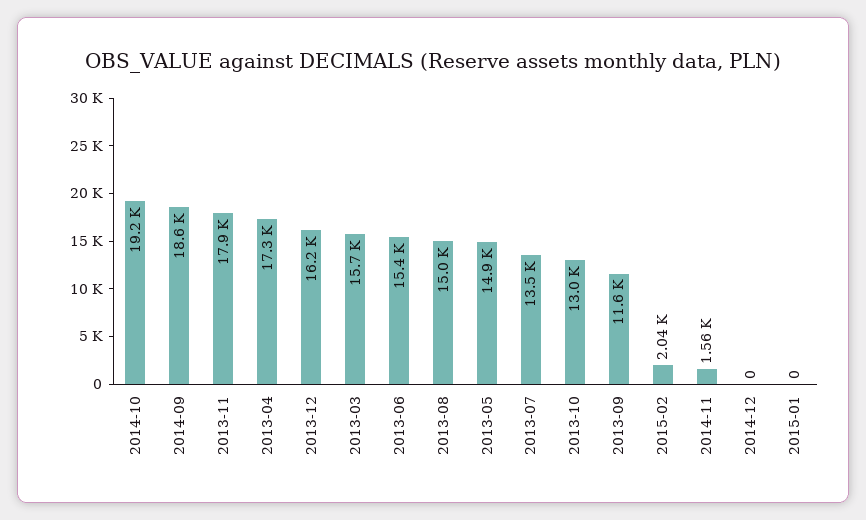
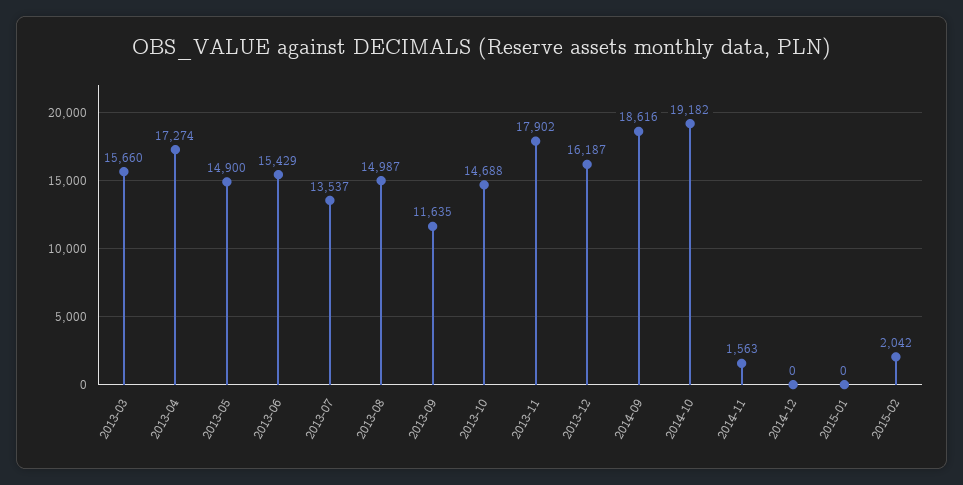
  {
    "2014-10": 19182,
    "2014-09": 18616,
    "2013-11": 17902,
    "2013-04": 17274,
    "2013-12": 16187,
    "2013-03": 15660,
    "2013-06": 15429,
    "2013-08": 14987,
    "2013-05": 14900,
    "2013-07": 13537,
-   "2013-10": 13000,
+   "2013-10": 14688,
    "2013-09": 11635,
    "2015-02": 2042,
    "2014-11": 1563,
    "2014-12": 0,
    "2015-01": 0
  }

